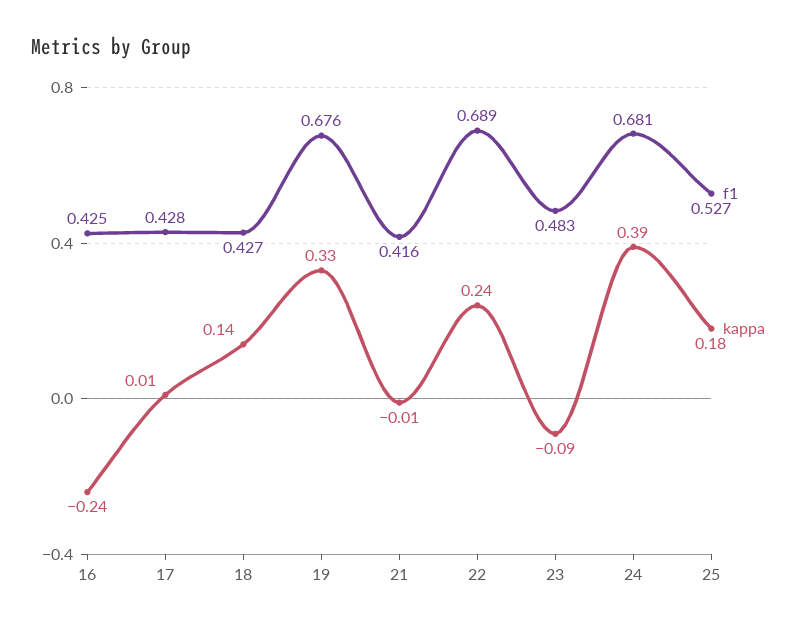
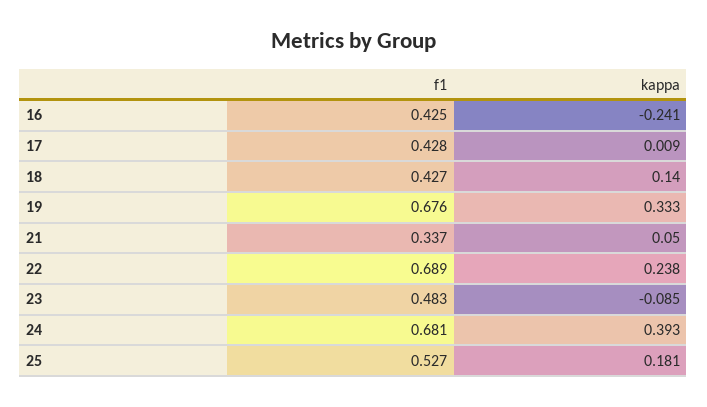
  {
    "f1": {
      "16": 0.425,
      "17": 0.428,
      "18": 0.427,
      "19": 0.676,
-     "21": 0.416,
+     "21": 0.337,
      "22": 0.689,
      "23": 0.483,
      "24": 0.681,
      "25": 0.527
    },
    "kappa": {
      "16": -0.241,
      "17": 0.009,
      "18": 0.14,
      "19": 0.333,
-     "21": -0.01,
+     "21": 0.05,
      "22": 0.238,
      "23": -0.085,
      "24": 0.393,
      "25": 0.181
    }
  }

